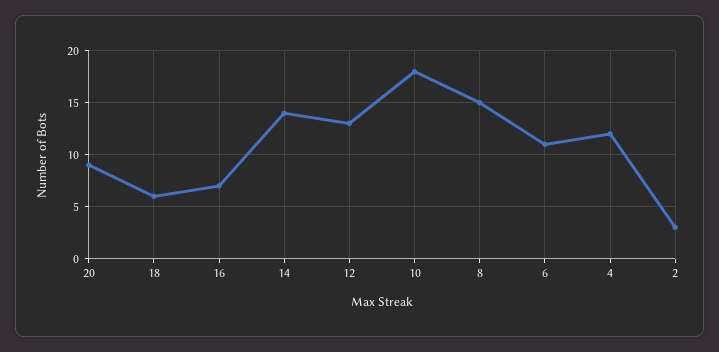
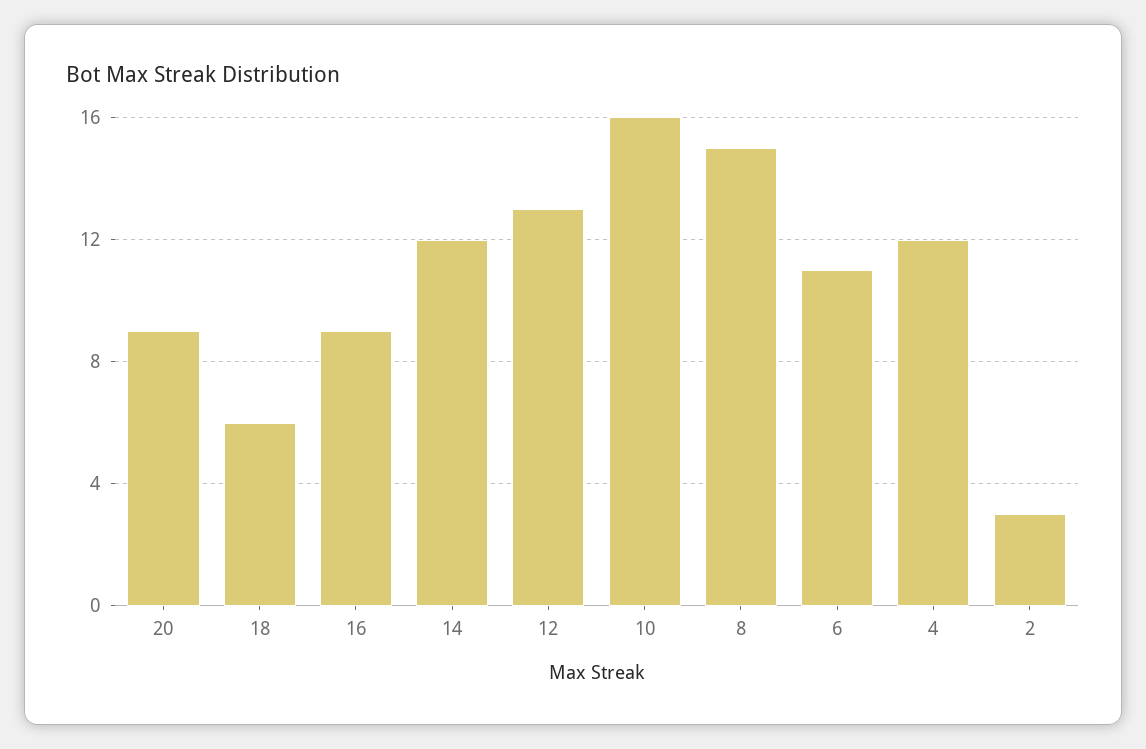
  {
    "20": 9,
    "18": 6,
-   "16": 7,
+   "16": 9,
-   "14": 14,
+   "14": 12,
    "12": 13,
-   "10": 18,
+   "10": 16,
    "8": 15,
    "6": 11,
    "4": 12,
    "2": 3
  }

